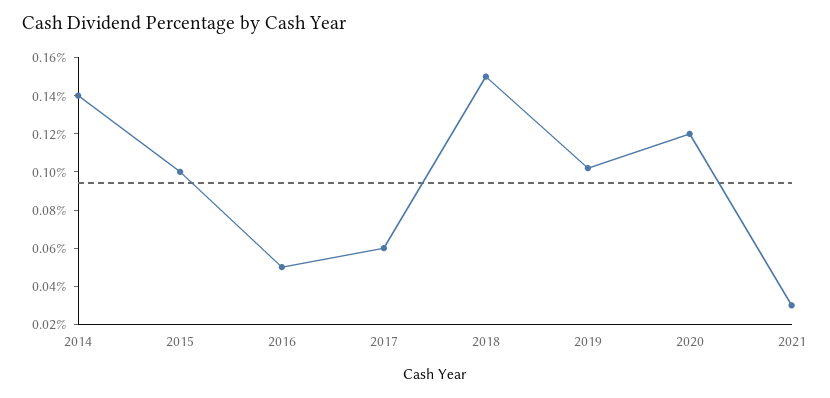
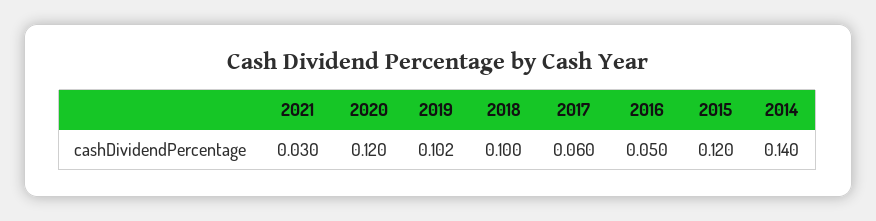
  {
    "2014": 0.14,
-   "2015": 0.1,
+   "2015": 0.12,
    "2016": 0.05,
    "2017": 0.06,
-   "2018": 0.15,
+   "2018": 0.1,
    "2019": 0.102,
    "2020": 0.12,
    "2021": 0.03
  }

